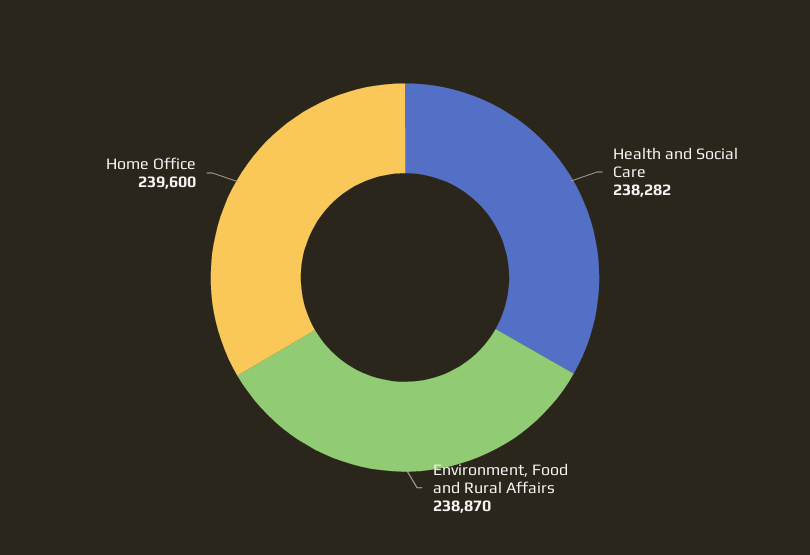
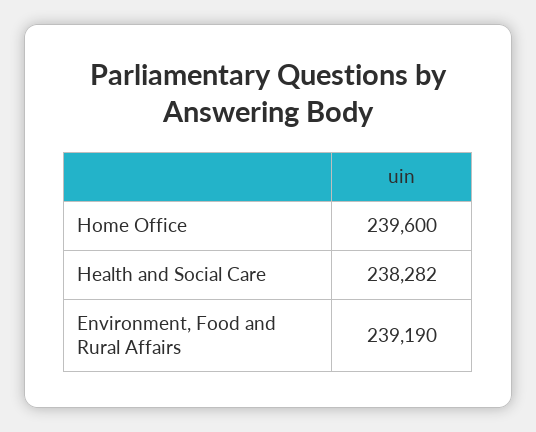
  {
    "Health and Social Care": 238282,
-   "Environment, Food and Rural Affairs": 238870,
+   "Environment, Food and Rural Affairs": 239190,
    "Home Office": 239600
  }

